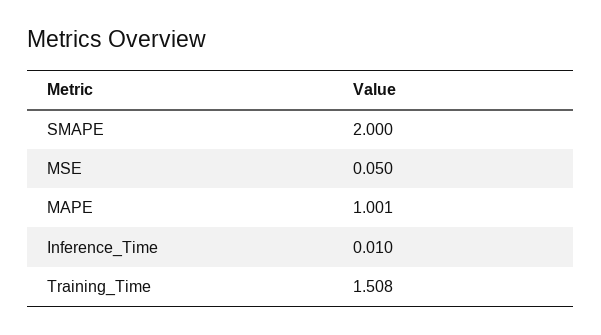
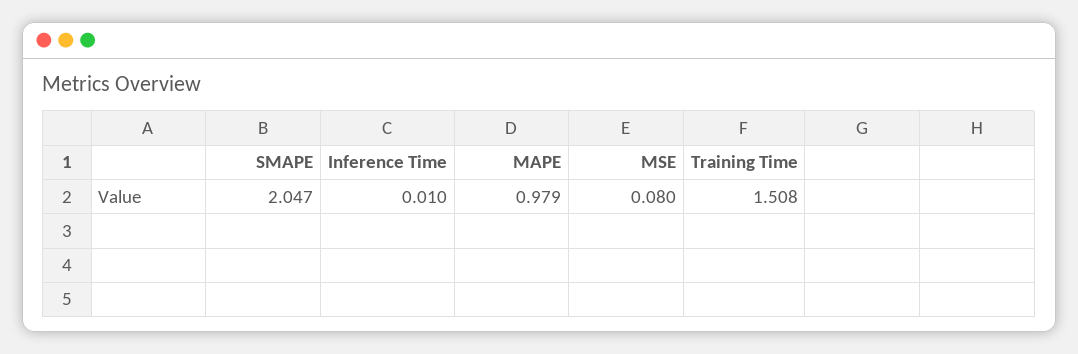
  {
-   "SMAPE": 2,
+   "SMAPE": 2.047,
-   "MSE": 0.05,
+   "MSE": 0.08,
-   "MAPE": 1.001,
+   "MAPE": 0.979,
    "Inference_Time": 0.01,
    "Training_Time": 1.508
  }

